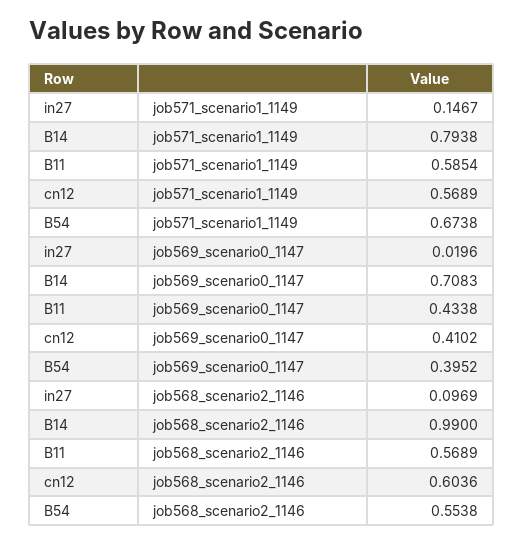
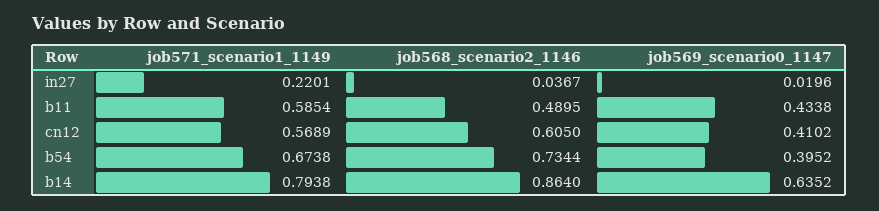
  {
    "in27": {
-     "job571_scenario1_1149": 0.1467,
+     "job571_scenario1_1149": 0.2201,
      "job569_scenario0_1147": 0.0196,
-     "job568_scenario2_1146": 0.0969
+     "job568_scenario2_1146": 0.0367
    },
    "B14": {
      "job571_scenario1_1149": 0.7938,
-     "job569_scenario0_1147": 0.7083,
+     "job569_scenario0_1147": 0.6352,
-     "job568_scenario2_1146": 0.99
+     "job568_scenario2_1146": 0.864
    },
    "B11": {
      "job571_scenario1_1149": 0.5854,
      "job569_scenario0_1147": 0.4338,
-     "job568_scenario2_1146": 0.5689
+     "job568_scenario2_1146": 0.4895
    },
    "cn12": {
      "job571_scenario1_1149": 0.5689,
      "job569_scenario0_1147": 0.4102,
-     "job568_scenario2_1146": 0.6036
+     "job568_scenario2_1146": 0.605
    },
    "B54": {
      "job571_scenario1_1149": 0.6738,
      "job569_scenario0_1147": 0.3952,
-     "job568_scenario2_1146": 0.5538
+     "job568_scenario2_1146": 0.7344
    }
  }

